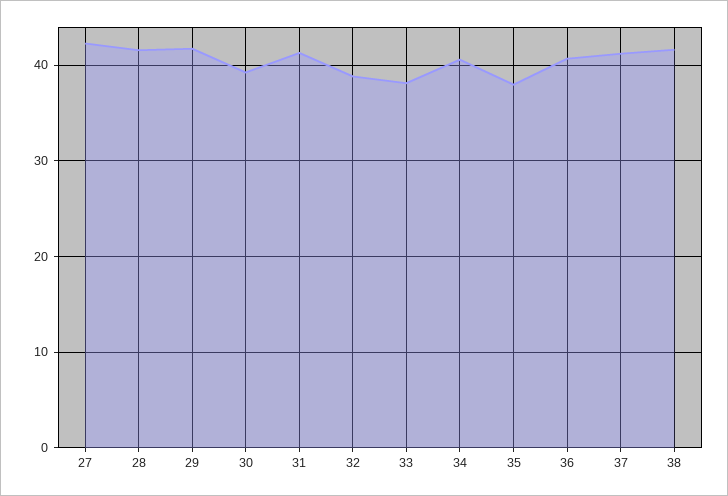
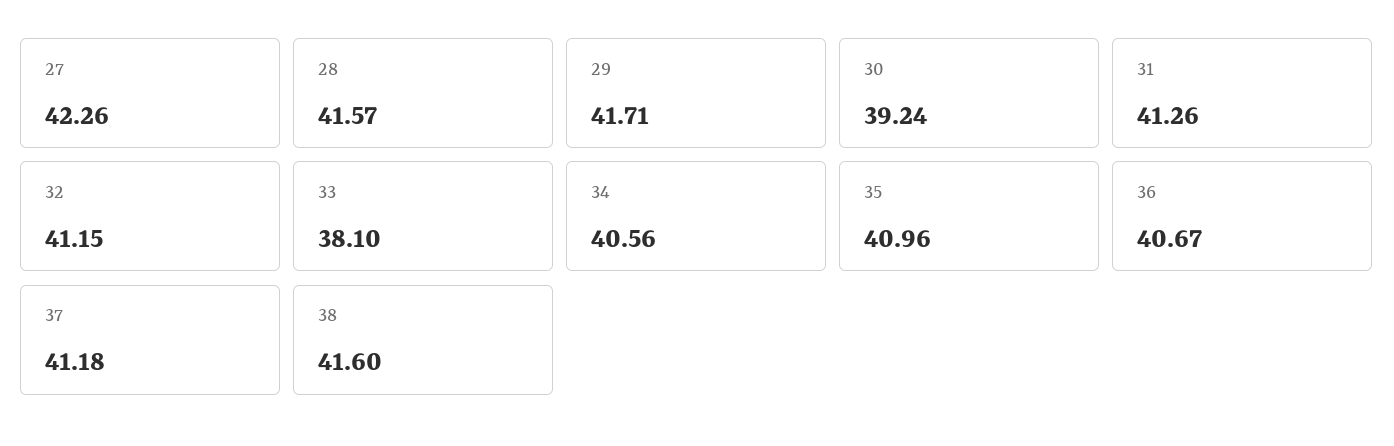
  {
    "27": 42.26,
    "28": 41.57,
    "29": 41.71,
    "30": 39.24,
    "31": 41.26,
-   "32": 39,
+   "32": 41.15,
    "33": 38.1,
    "34": 40.56,
-   "35": 38,
+   "35": 40.96,
    "36": 40.67,
    "37": 41.18,
    "38": 41.6
  }

